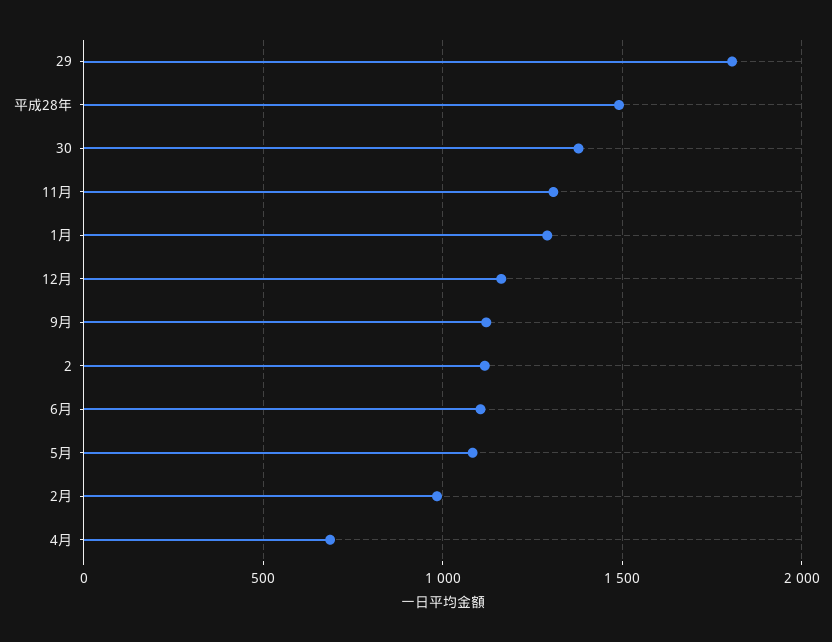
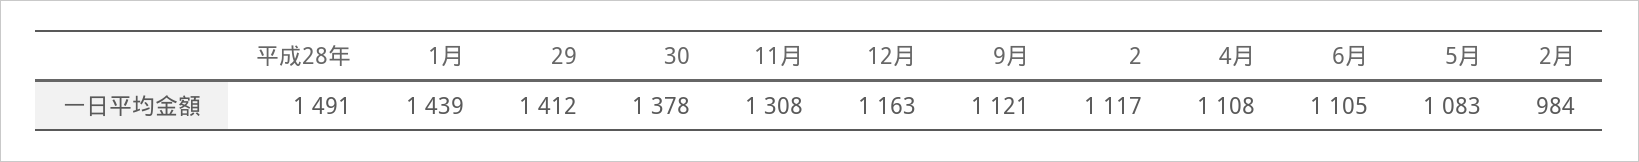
  {
-   "29": 1800,
+   "29": 1412,
    "平成28年": 1491,
    "30": 1378,
    "11月": 1308,
-   "1月": 1300,
+   "1月": 1439,
    "12月": 1163,
    "9月": 1121,
    "2": 1117,
    "6月": 1105,
    "5月": 1083,
    "2月": 984,
-   "4月": 700
+   "4月": 1108
  }

